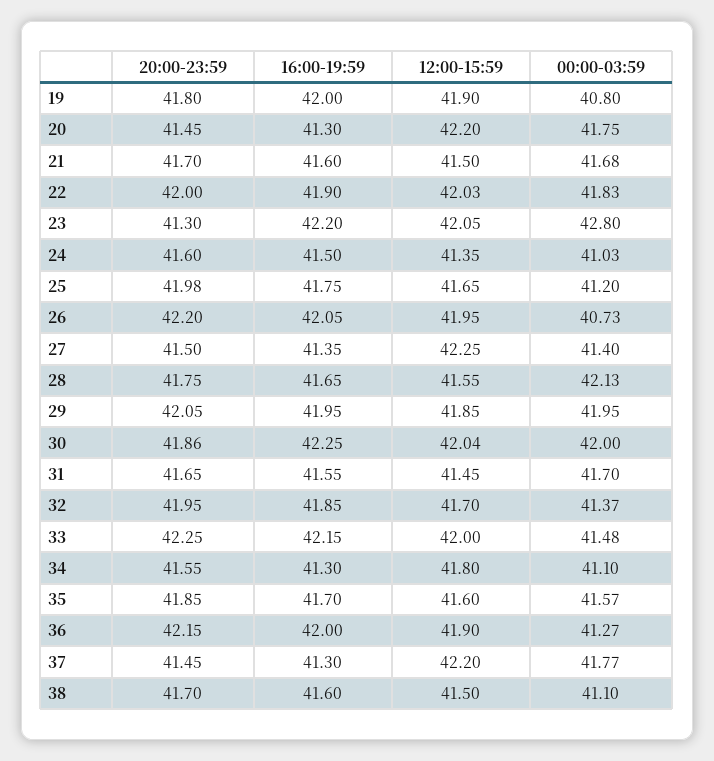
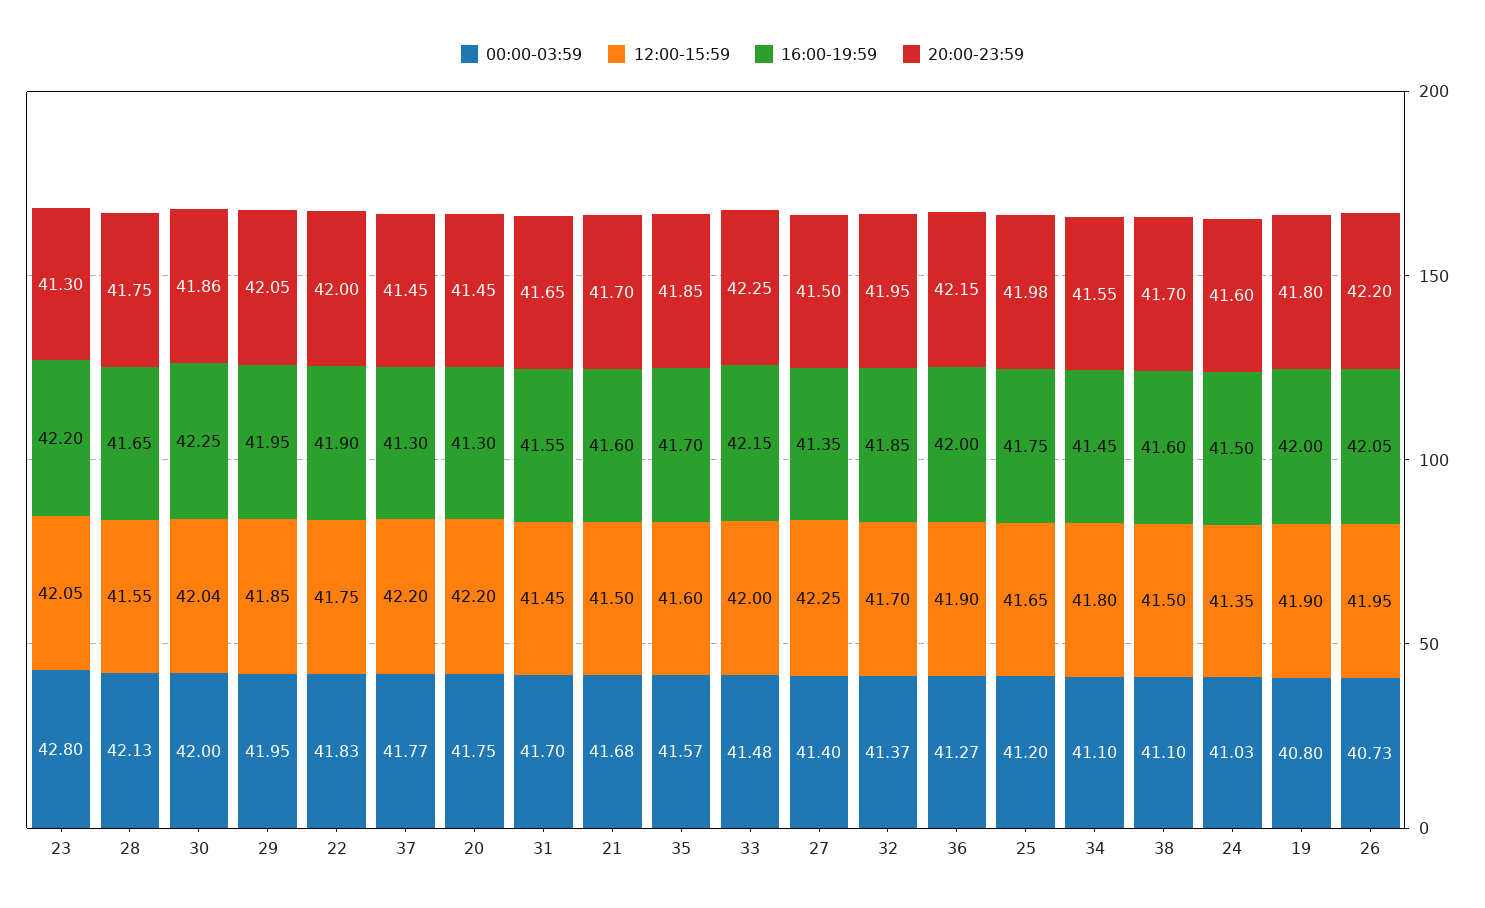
  {
    "20:00-23:59": {
      "19": 41.8,
      "20": 41.45,
      "21": 41.7,
      "22": 42,
      "23": 41.3,
      "24": 41.6,
      "25": 41.98,
      "26": 42.2,
      "27": 41.5,
      "28": 41.75,
      "29": 42.05,
      "30": 41.86,
      "31": 41.65,
      "32": 41.95,
      "33": 42.25,
      "34": 41.55,
      "35": 41.85,
      "36": 42.15,
      "37": 41.45,
      "38": 41.7
    },
    "16:00-19:59": {
      "19": 42,
      "20": 41.3,
      "21": 41.6,
      "22": 41.9,
      "23": 42.2,
      "24": 41.5,
      "25": 41.75,
      "26": 42.05,
      "27": 41.35,
      "28": 41.65,
      "29": 41.95,
      "30": 42.25,
      "31": 41.55,
      "32": 41.85,
      "33": 42.15,
-     "34": 41.3,
+     "34": 41.45,
      "35": 41.7,
      "36": 42,
      "37": 41.3,
      "38": 41.6
    },
    "12:00-15:59": {
      "19": 41.9,
      "20": 42.2,
      "21": 41.5,
-     "22": 42.03,
+     "22": 41.75,
      "23": 42.05,
      "24": 41.35,
      "25": 41.65,
      "26": 41.95,
      "27": 42.25,
      "28": 41.55,
      "29": 41.85,
      "30": 42.04,
      "31": 41.45,
      "32": 41.7,
      "33": 42,
      "34": 41.8,
      "35": 41.6,
      "36": 41.9,
      "37": 42.2,
      "38": 41.5
    },
    "00:00-03:59": {
      "19": 40.8,
      "20": 41.75,
      "21": 41.68,
      "22": 41.83,
      "23": 42.8,
      "24": 41.03,
      "25": 41.2,
      "26": 40.73,
      "27": 41.4,
      "28": 42.13,
      "29": 41.95,
      "30": 42,
      "31": 41.7,
      "32": 41.37,
      "33": 41.48,
      "34": 41.1,
      "35": 41.57,
      "36": 41.27,
      "37": 41.77,
      "38": 41.1
    }
  }

